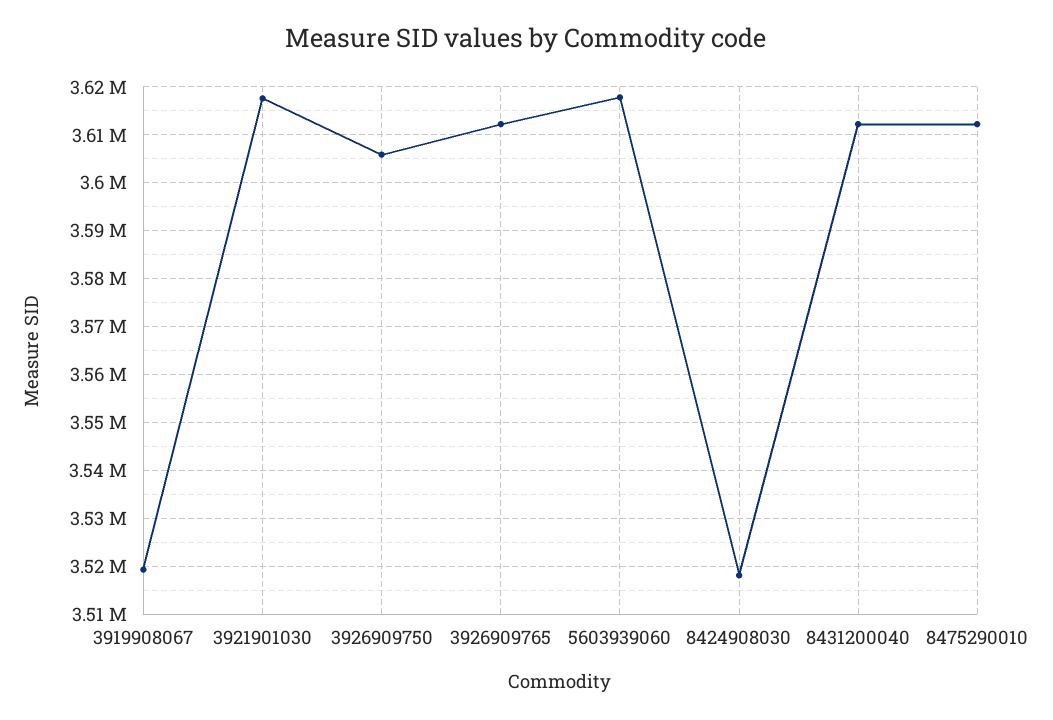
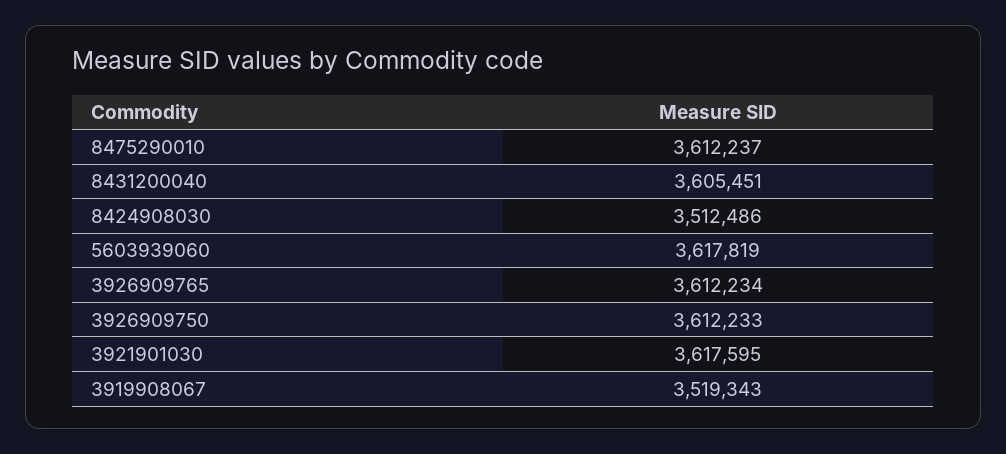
  {
    "3919908067": 3519343,
    "3921901030": 3617595,
-   "3926909750": 3606000,
+   "3926909750": 3612233,
    "3926909765": 3612234,
    "5603939060": 3617819,
-   "8424908030": 3518000,
+   "8424908030": 3512486,
-   "8431200040": 3612000,
+   "8431200040": 3605451,
    "8475290010": 3612237
  }

